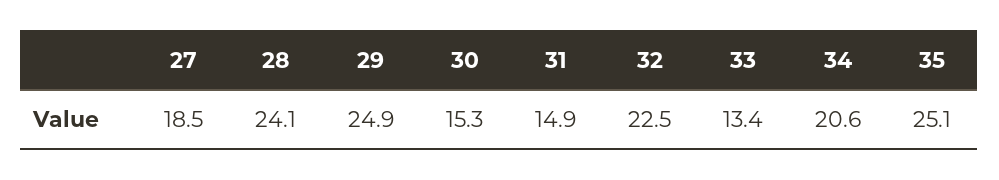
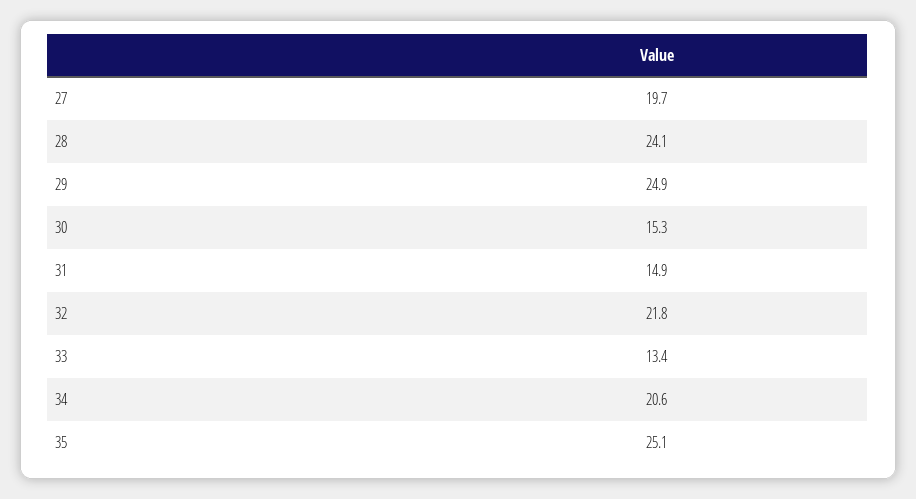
  {
-   "27": 18.5,
+   "27": 19.7,
    "28": 24.1,
    "29": 24.9,
    "30": 15.3,
    "31": 14.9,
-   "32": 22.5,
+   "32": 21.8,
    "33": 13.4,
    "34": 20.6,
    "35": 25.1
  }

